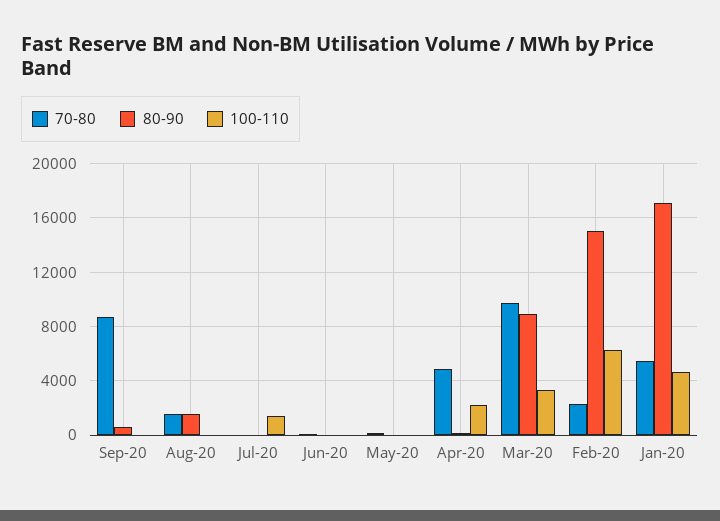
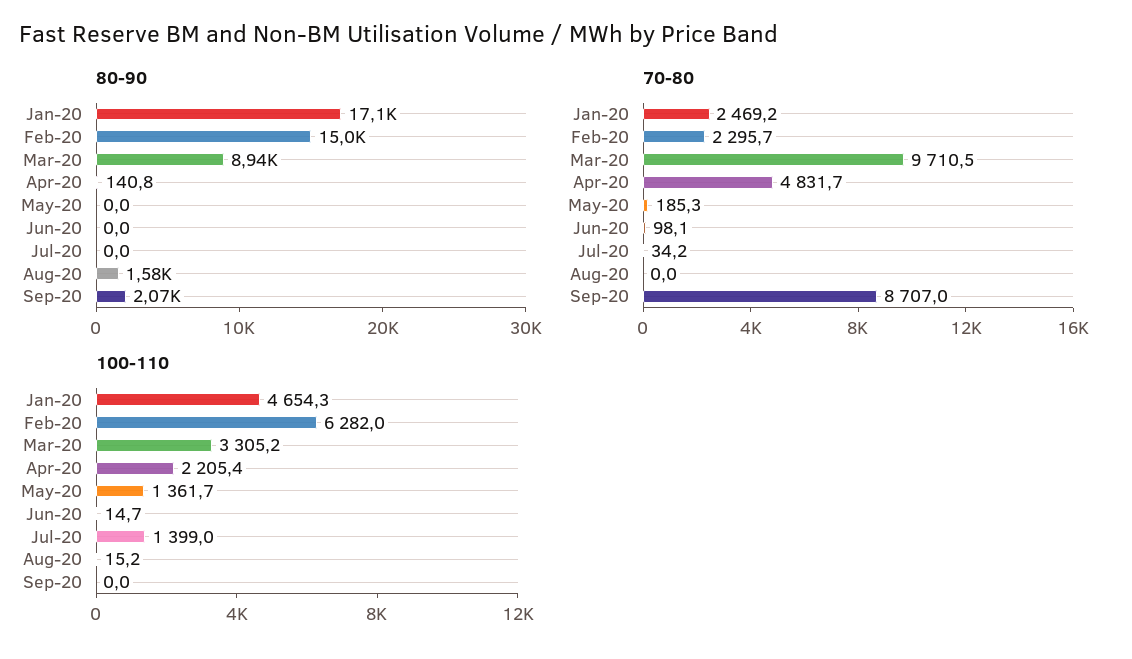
  {
    "70-80": {
      "Sep-20": 8707,
-     "Aug-20": 1500,
+     "Aug-20": 0,
      "Jul-20": 34.2,
      "Jun-20": 98.1,
      "May-20": 185.3,
      "Apr-20": 4831.7,
      "Mar-20": 9710.5,
      "Feb-20": 2295.7,
-     "Jan-20": 5500
+     "Jan-20": 2469.2
    },
    "80-90": {
-     "Sep-20": 500,
+     "Sep-20": 2070,
      "Aug-20": 1580,
      "Jul-20": 0,
      "Jun-20": 0,
      "May-20": 0,
      "Apr-20": 140.8,
      "Mar-20": 8940,
      "Feb-20": 15000,
      "Jan-20": 17100
    },
    "100-110": {
      "Sep-20": 0,
      "Aug-20": 15.2,
      "Jul-20": 1399,
      "Jun-20": 14.7,
-     "May-20": 0,
+     "May-20": 1361.7,
      "Apr-20": 2205.4,
      "Mar-20": 3305.2,
      "Feb-20": 6282,
      "Jan-20": 4654.3
    }
  }

